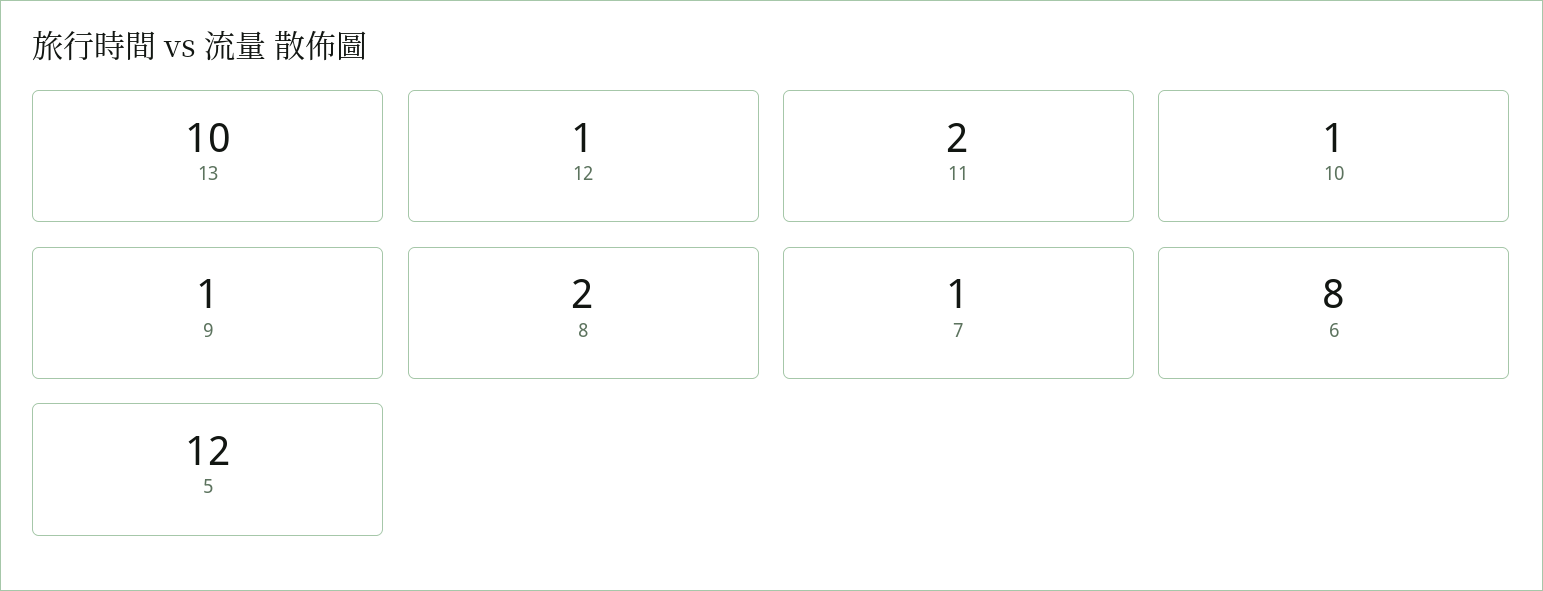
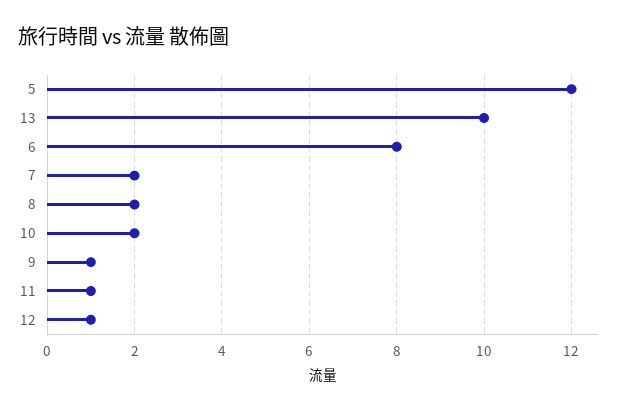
  {
    "13": 10,
    "12": 1,
-   "11": 2,
+   "11": 1,
-   "10": 1,
+   "10": 2,
    "9": 1,
    "8": 2,
-   "7": 1,
+   "7": 2,
    "6": 8,
    "5": 12
  }

